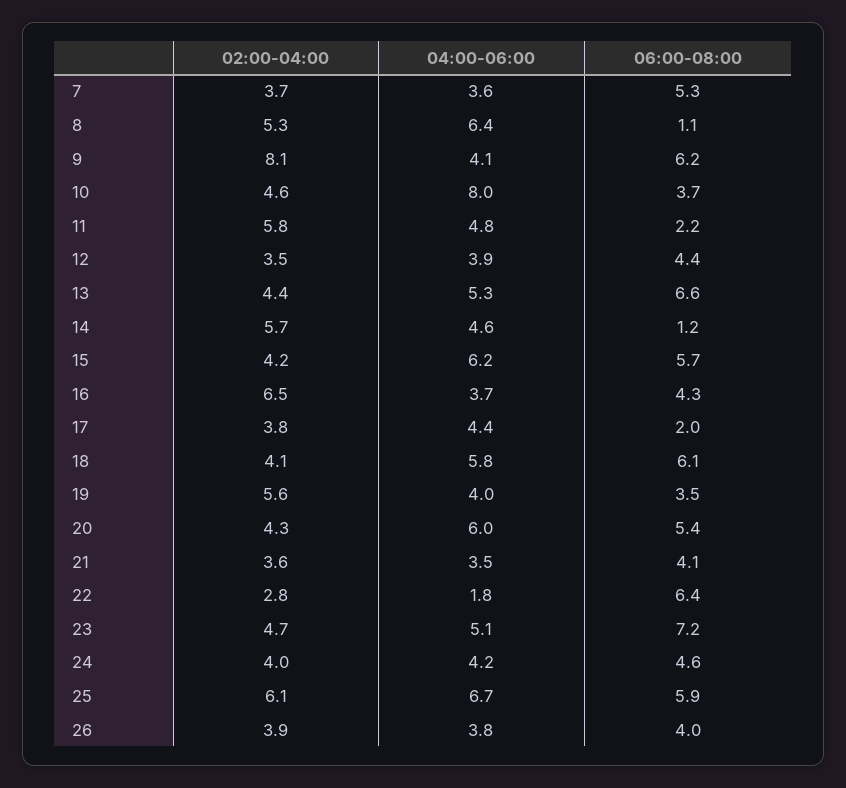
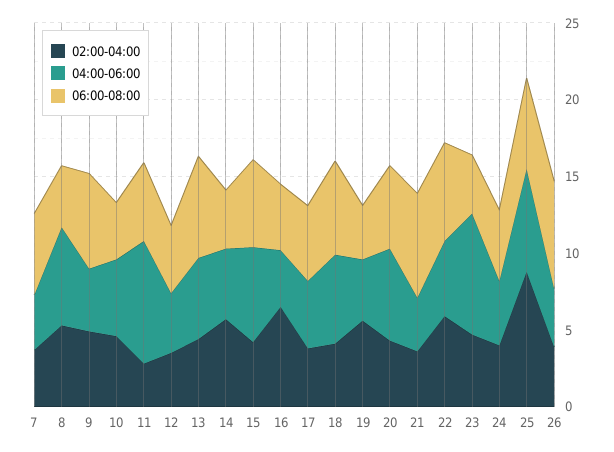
  {
    "02:00-04:00": {
      "7": 3.7,
      "8": 5.3,
-     "9": 8.1,
+     "9": 5,
      "10": 4.6,
-     "11": 5.8,
+     "11": 3,
      "12": 3.5,
      "13": 4.4,
      "14": 5.7,
      "15": 4.2,
      "16": 6.5,
      "17": 3.8,
      "18": 4.1,
      "19": 5.6,
      "20": 4.3,
      "21": 3.6,
-     "22": 2.8,
+     "22": 6,
      "23": 4.7,
      "24": 4,
-     "25": 6.1,
+     "25": 9,
      "26": 3.9
    },
    "04:00-06:00": {
      "7": 3.6,
      "8": 6.4,
      "9": 4.1,
-     "10": 8,
+     "10": 5,
-     "11": 4.8,
+     "11": 8,
      "12": 3.9,
      "13": 5.3,
      "14": 4.6,
      "15": 6.2,
      "16": 3.7,
      "17": 4.4,
      "18": 5.8,
      "19": 4,
      "20": 6,
      "21": 3.5,
-     "22": 1.8,
+     "22": 5,
-     "23": 5.1,
+     "23": 8,
      "24": 4.2,
      "25": 6.7,
      "26": 3.8
    },
    "06:00-08:00": {
      "7": 5.3,
-     "8": 1.1,
+     "8": 4,
      "9": 6.2,
      "10": 3.7,
-     "11": 2.2,
+     "11": 5,
      "12": 4.4,
      "13": 6.6,
-     "14": 1.2,
+     "14": 4,
      "15": 5.7,
      "16": 4.3,
-     "17": 2,
+     "17": 5,
      "18": 6.1,
      "19": 3.5,
      "20": 5.4,
-     "21": 4.1,
+     "21": 7,
      "22": 6.4,
-     "23": 7.2,
+     "23": 4,
      "24": 4.6,
      "25": 5.9,
-     "26": 4
+     "26": 7
    }
  }

